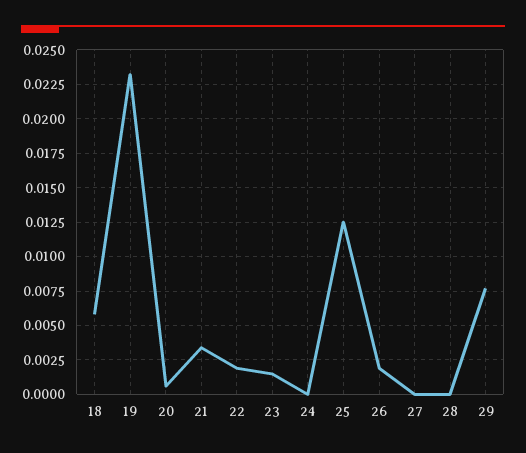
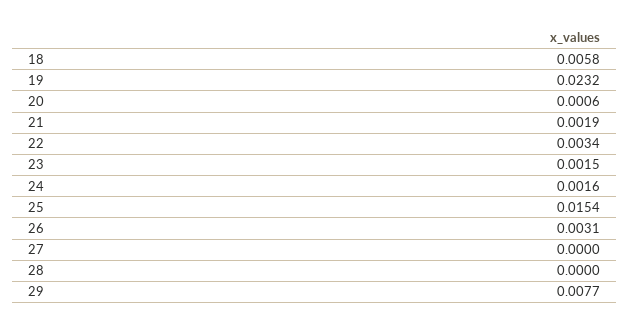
  {
    "18": 0.0058,
    "19": 0.0232,
    "20": 0.0006,
-   "21": 0.0035,
+   "21": 0.0019,
-   "22": 0.002,
+   "22": 0.0034,
    "23": 0.0015,
-   "24": 0,
+   "24": 0.0016,
-   "25": 0.0125,
+   "25": 0.0154,
-   "26": 0.002,
+   "26": 0.0031,
    "27": 0,
    "28": 0,
    "29": 0.0077
  }

